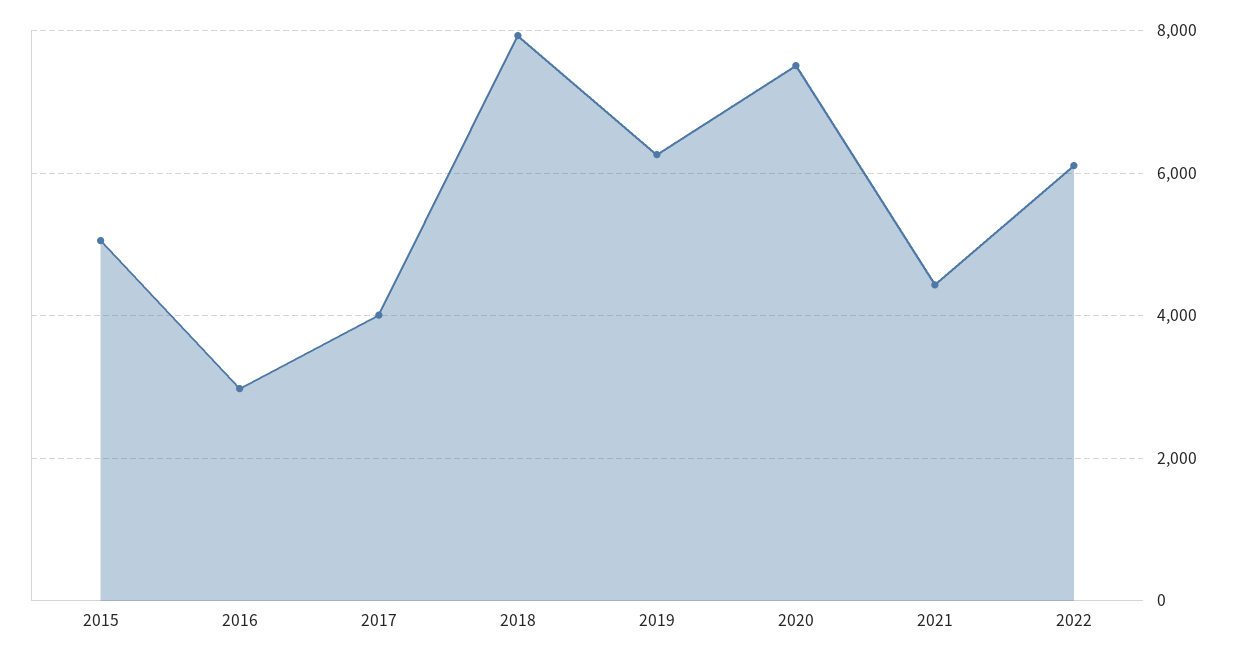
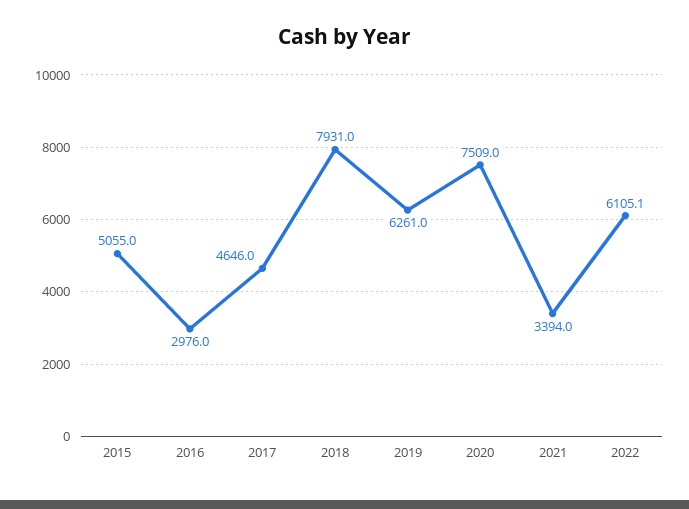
  {
    "2015": 5055,
    "2016": 2976,
-   "2017": 4000,
+   "2017": 4646,
    "2018": 7931,
    "2019": 6261,
    "2020": 7509,
-   "2021": 4400,
+   "2021": 3394,
    "2022": 6105.1
  }

